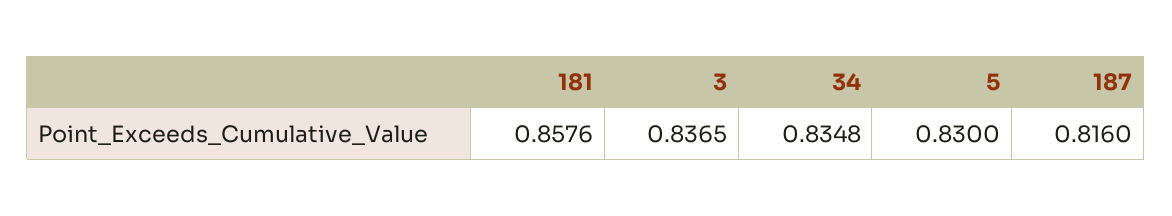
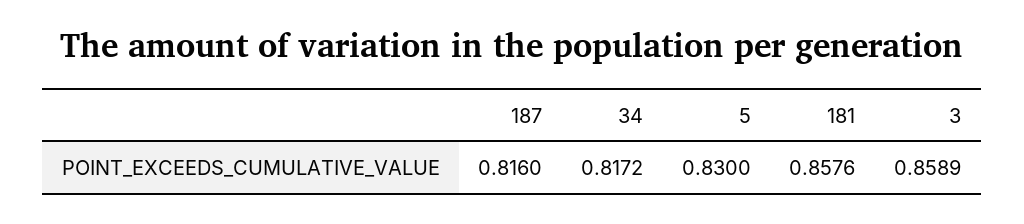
  {
    "181": 0.8576,
-   "3": 0.8365,
+   "3": 0.8589,
-   "34": 0.8348,
+   "34": 0.8172,
    "5": 0.83,
    "187": 0.816
  }

